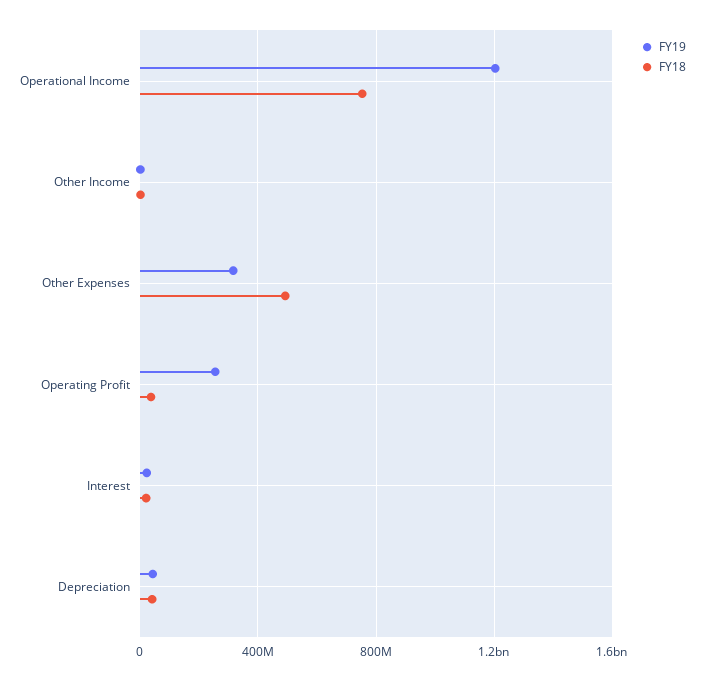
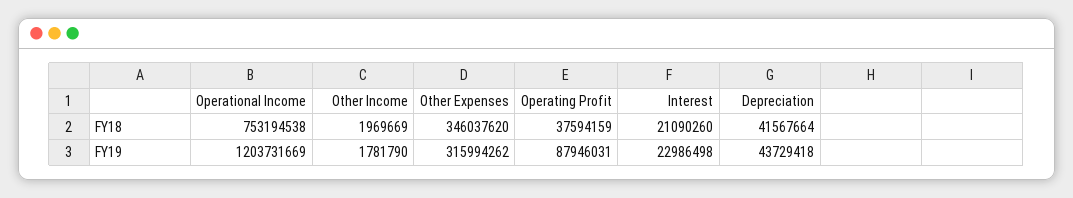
  {
    "FY19": {
      "Operational Income": 1203731669,
      "Other Income": 1781790,
      "Other Expenses": 315994262,
-     "Operating Profit": 250000000,
+     "Operating Profit": 87946031,
      "Interest": 22986498,
      "Depreciation": 43729418
    },
    "FY18": {
      "Operational Income": 753194538,
      "Other Income": 1969669,
-     "Other Expenses": 500000000,
+     "Other Expenses": 346037620,
      "Operating Profit": 37594159,
      "Interest": 21090260,
      "Depreciation": 41567664
    }
  }

